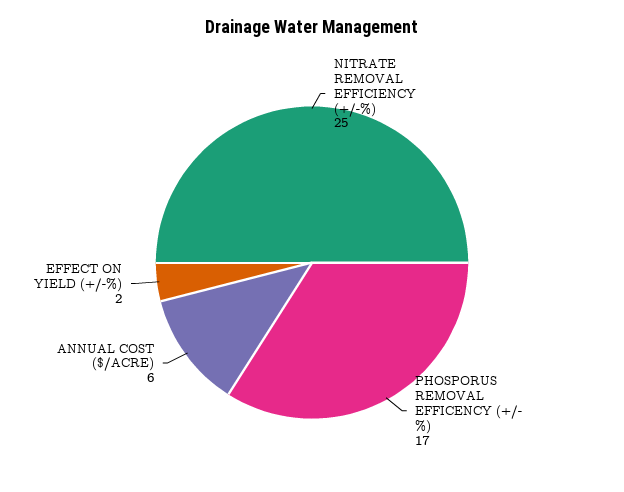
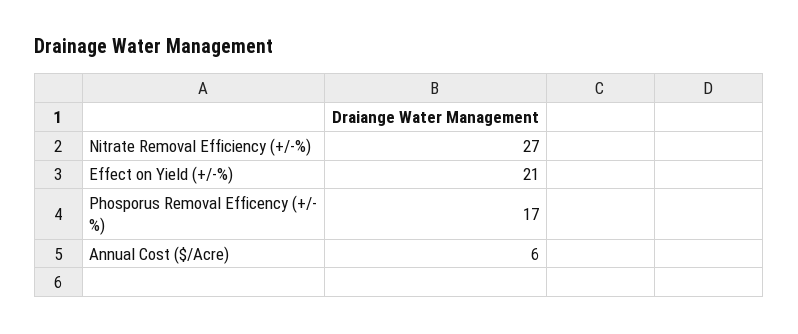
  {
-   "NITRATE REMOVAL EFFICIENCY (+/-%)": 25,
+   "NITRATE REMOVAL EFFICIENCY (+/-%)": 27,
    "PHOSPORUS REMOVAL EFFICENCY (+/- %)": 17,
    "ANNUAL COST ($/ACRE)": 6,
-   "EFFECT ON YIELD (+/-%)": 2
+   "EFFECT ON YIELD (+/-%)": 21
  }

